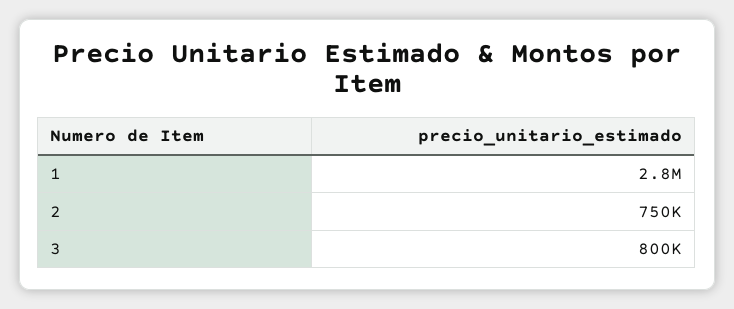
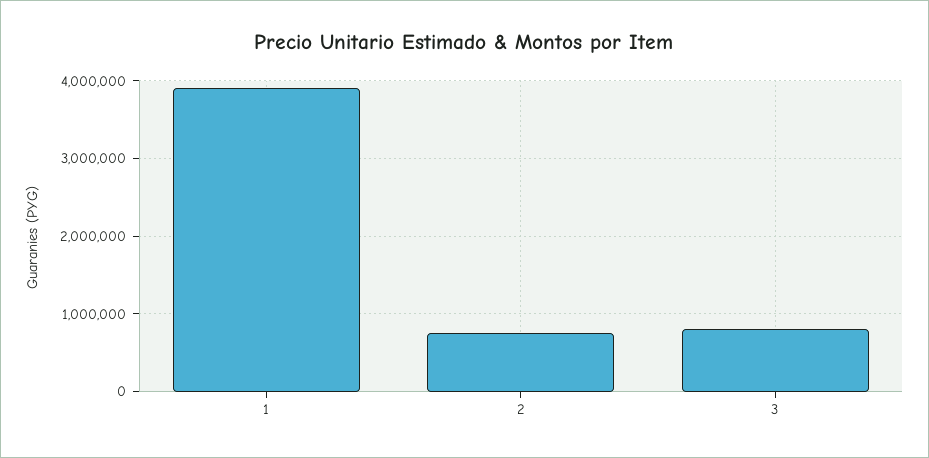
  {
-   "1": 2800000,
+   "1": 3900000,
    "2": 750000,
    "3": 800000
  }

